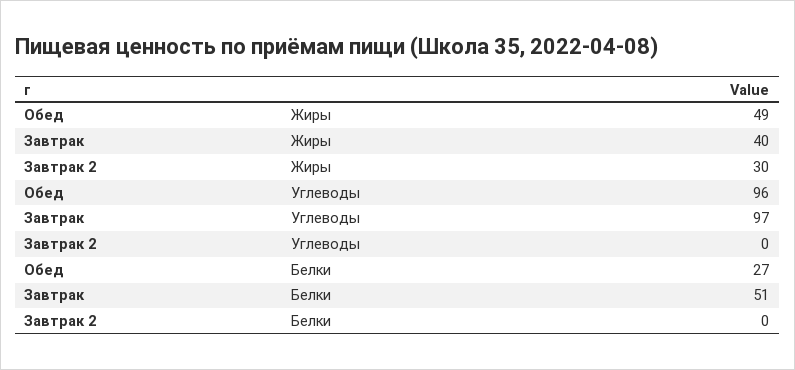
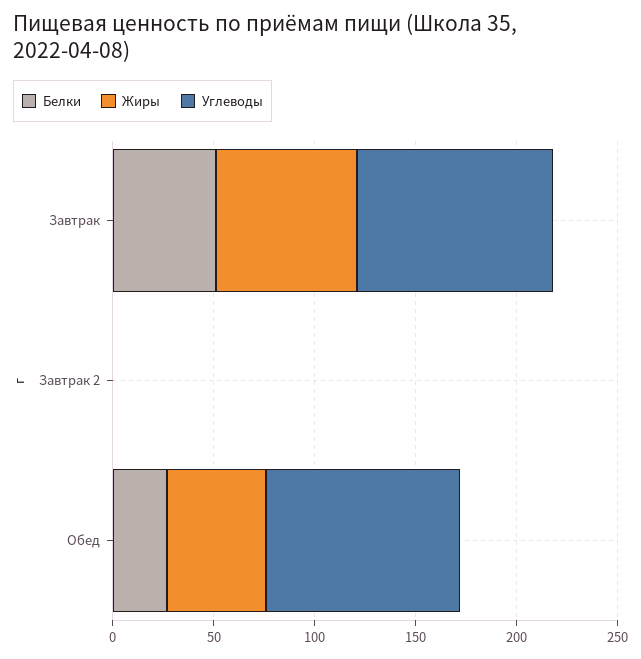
  {
    "Жиры": {
      "Обед": 49,
-     "Завтрак": 40,
+     "Завтрак": 70,
-     "Завтрак 2": 30
+     "Завтрак 2": 0
    },
    "Углеводы": {
      "Обед": 96,
      "Завтрак": 97,
      "Завтрак 2": 0
    },
    "Белки": {
      "Обед": 27,
      "Завтрак": 51,
      "Завтрак 2": 0
    }
  }

